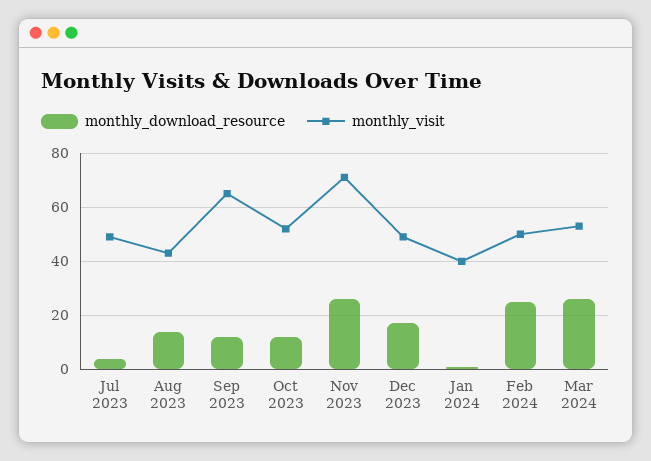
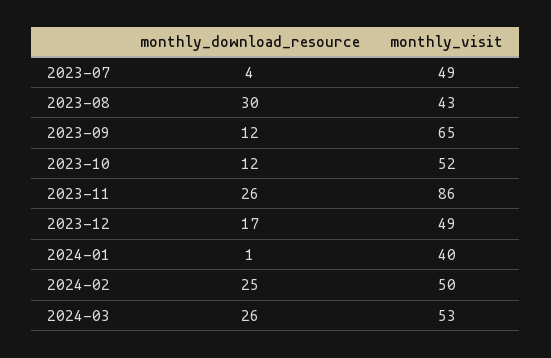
  {
    "monthly_download_resource": {
      "Jul 2023": 4,
-     "Aug 2023": 15,
+     "Aug 2023": 30,
      "Sep 2023": 12,
      "Oct 2023": 12,
      "Nov 2023": 26,
      "Dec 2023": 17,
      "Jan 2024": 1,
      "Feb 2024": 25,
      "Mar 2024": 26
    },
    "monthly_visit": {
      "Jul 2023": 49,
      "Aug 2023": 43,
      "Sep 2023": 65,
      "Oct 2023": 52,
-     "Nov 2023": 70,
+     "Nov 2023": 86,
      "Dec 2023": 49,
      "Jan 2024": 40,
      "Feb 2024": 50,
      "Mar 2024": 53
    }
  }

